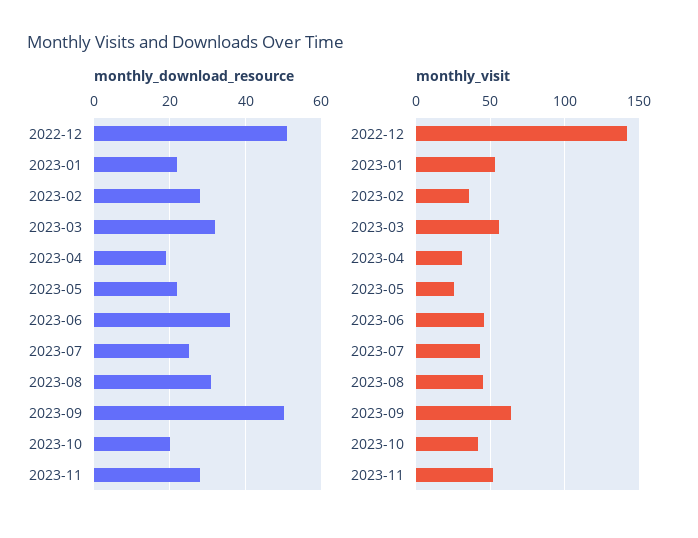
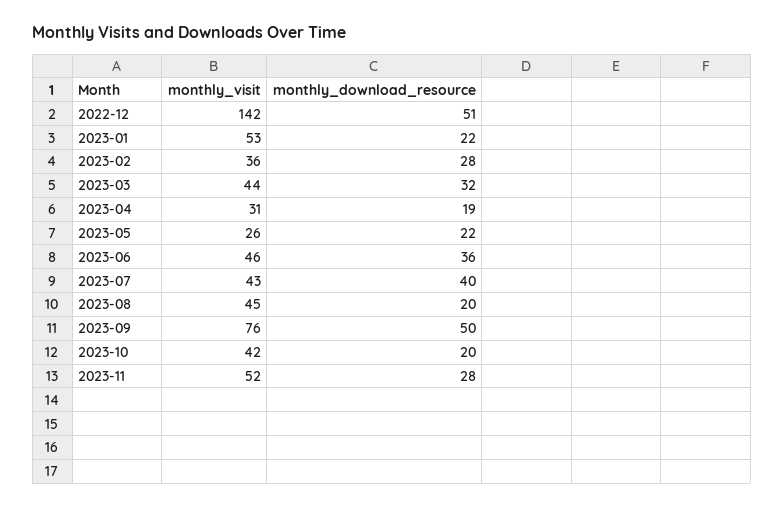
  {
    "monthly_download_resource": {
      "2022-12": 51,
      "2023-01": 22,
      "2023-02": 28,
      "2023-03": 32,
      "2023-04": 19,
      "2023-05": 22,
      "2023-06": 36,
-     "2023-07": 25,
+     "2023-07": 40,
-     "2023-08": 30,
+     "2023-08": 20,
      "2023-09": 50,
      "2023-10": 20,
      "2023-11": 28
    },
    "monthly_visit": {
      "2022-12": 142,
      "2023-01": 53,
      "2023-02": 36,
-     "2023-03": 55,
+     "2023-03": 44,
      "2023-04": 31,
      "2023-05": 26,
      "2023-06": 46,
      "2023-07": 43,
      "2023-08": 45,
-     "2023-09": 65,
+     "2023-09": 76,
      "2023-10": 42,
      "2023-11": 52
    }
  }

